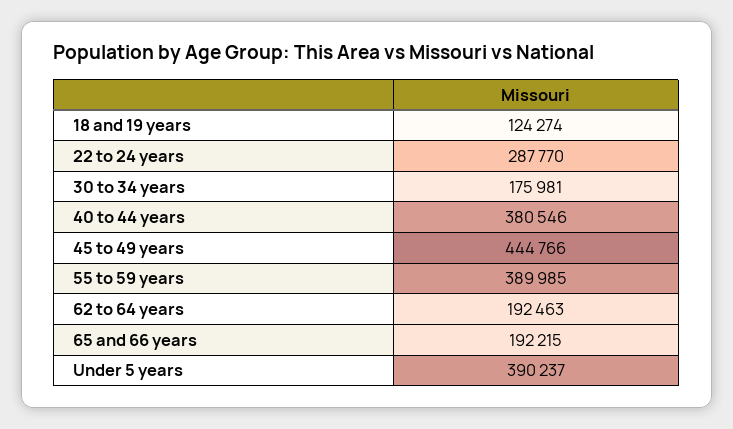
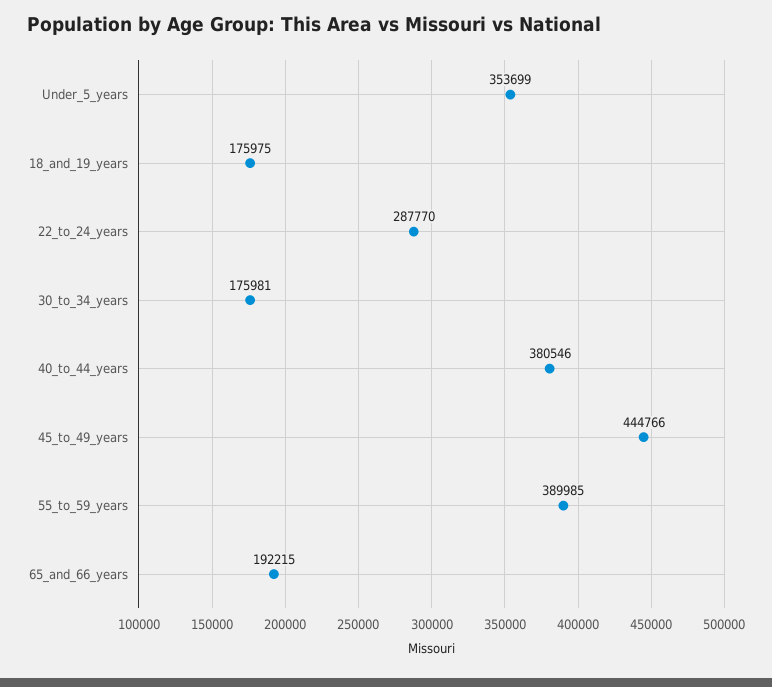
  {
-   "18 and 19 years": 124274,
+   "18 and 19 years": 175975,
    "22 to 24 years": 287770,
    "30 to 34 years": 175981,
    "40 to 44 years": 380546,
    "45 to 49 years": 444766,
    "55 to 59 years": 389985,
-   "62 to 64 years": 192463,
    "65 and 66 years": 192215,
-   "Under 5 years": 390237
+   "Under 5 years": 353699
  }

